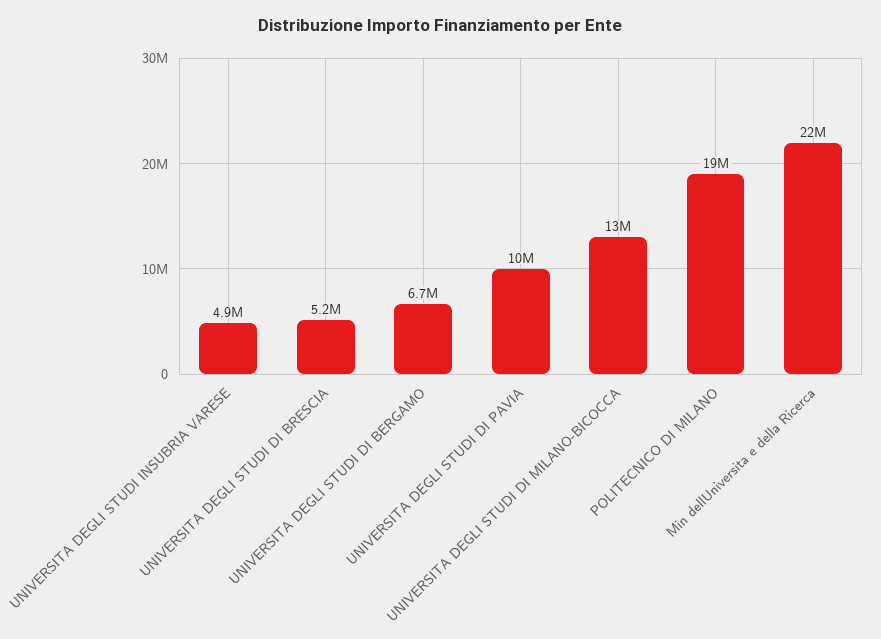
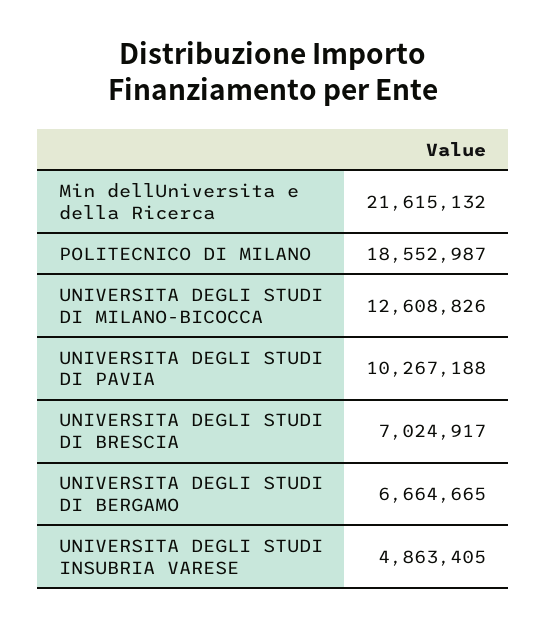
  {
    "UNIVERSITA DEGLI STUDI INSUBRIA VARESE": 4863405,
-   "UNIVERSITA DEGLI STUDI DI BRESCIA": 5200000,
+   "UNIVERSITA DEGLI STUDI DI BRESCIA": 7024917,
    "UNIVERSITA DEGLI STUDI DI BERGAMO": 6664665,
    "UNIVERSITA DEGLI STUDI DI PAVIA": 10267188,
    "UNIVERSITA DEGLI STUDI DI MILANO-BICOCCA": 12608826,
    "POLITECNICO DI MILANO": 18552987,
    "Min dellUniversita e della Ricerca": 21615132
  }

